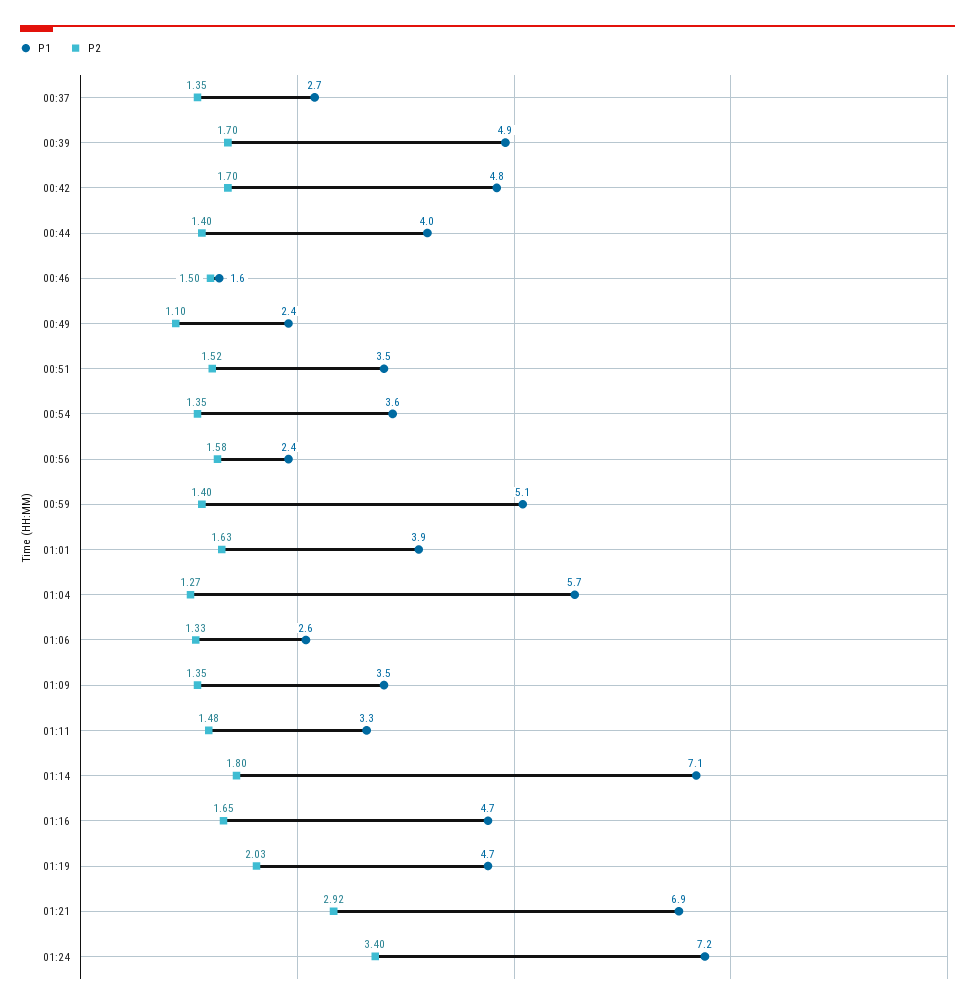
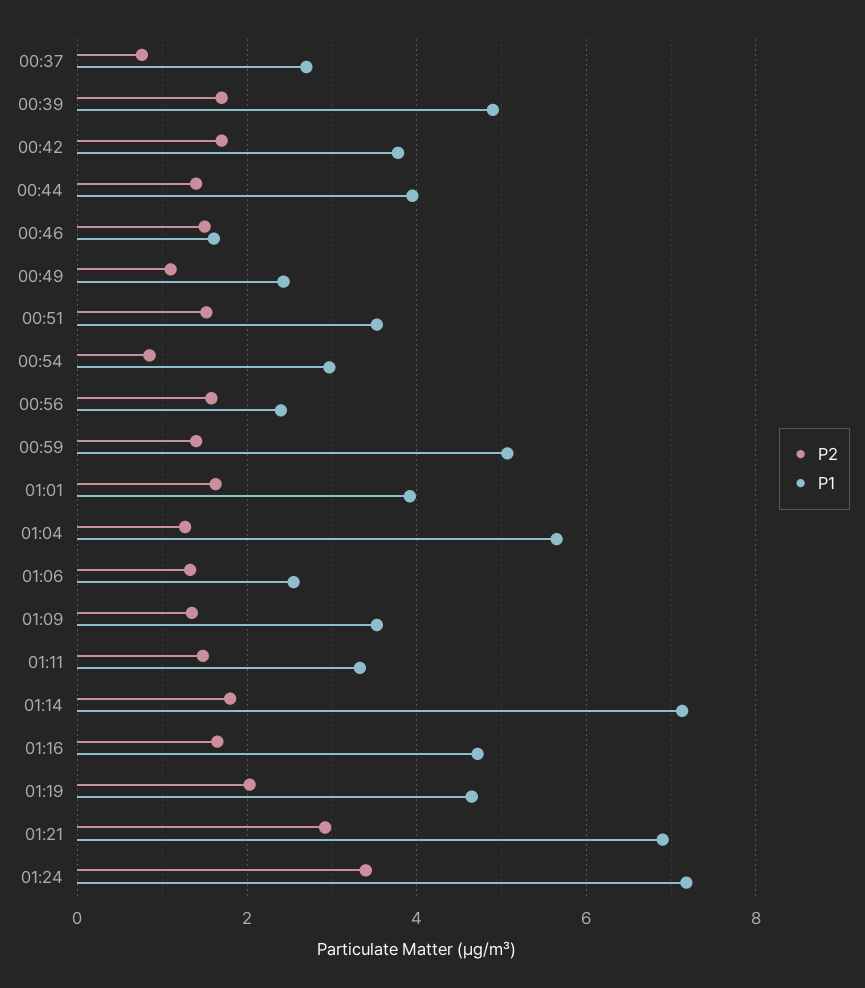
  {
    "P1": {
      "00:37": 2.7,
      "00:39": 4.9,
-     "00:42": 4.8,
+     "00:42": 3.8,
      "00:44": 4,
      "00:46": 1.6,
      "00:49": 2.4,
      "00:51": 3.5,
-     "00:54": 3.6,
+     "00:54": 3,
      "00:56": 2.4,
      "00:59": 5.1,
      "01:01": 3.9,
      "01:04": 5.7,
      "01:06": 2.6,
      "01:09": 3.5,
      "01:11": 3.3,
      "01:14": 7.1,
      "01:16": 4.7,
      "01:19": 4.7,
      "01:21": 6.9,
      "01:24": 7.2
    },
    "P2": {
-     "00:37": 1.35,
+     "00:37": 0.8,
      "00:39": 1.7,
      "00:42": 1.7,
      "00:44": 1.4,
      "00:46": 1.5,
      "00:49": 1.1,
      "00:51": 1.52,
-     "00:54": 1.35,
+     "00:54": 0.8,
      "00:56": 1.58,
      "00:59": 1.4,
      "01:01": 1.63,
      "01:04": 1.27,
      "01:06": 1.33,
      "01:09": 1.35,
      "01:11": 1.48,
      "01:14": 1.8,
      "01:16": 1.65,
      "01:19": 2.03,
      "01:21": 2.92,
      "01:24": 3.4
    }
  }

